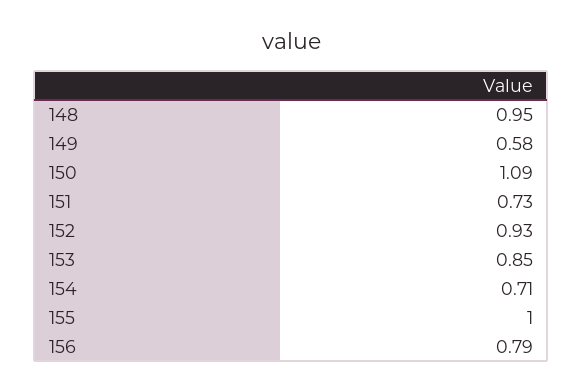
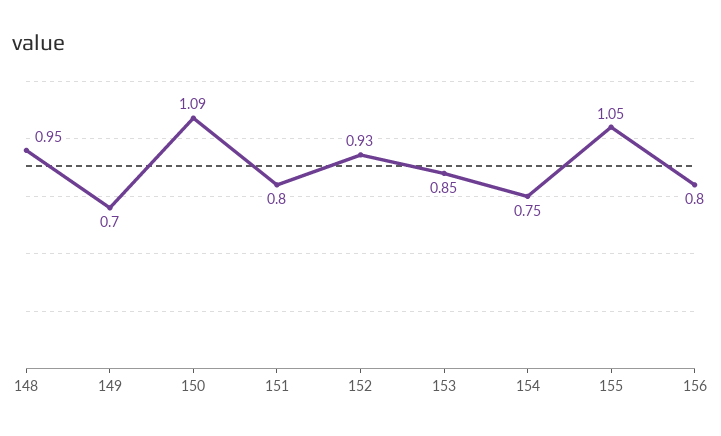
  {
    "148": 0.95,
-   "149": 0.58,
+   "149": 0.7,
    "150": 1.09,
-   "151": 0.73,
+   "151": 0.8,
    "152": 0.93,
    "153": 0.85,
-   "154": 0.71,
+   "154": 0.75,
-   "155": 1,
+   "155": 1.05,
-   "156": 0.79
+   "156": 0.8
  }

